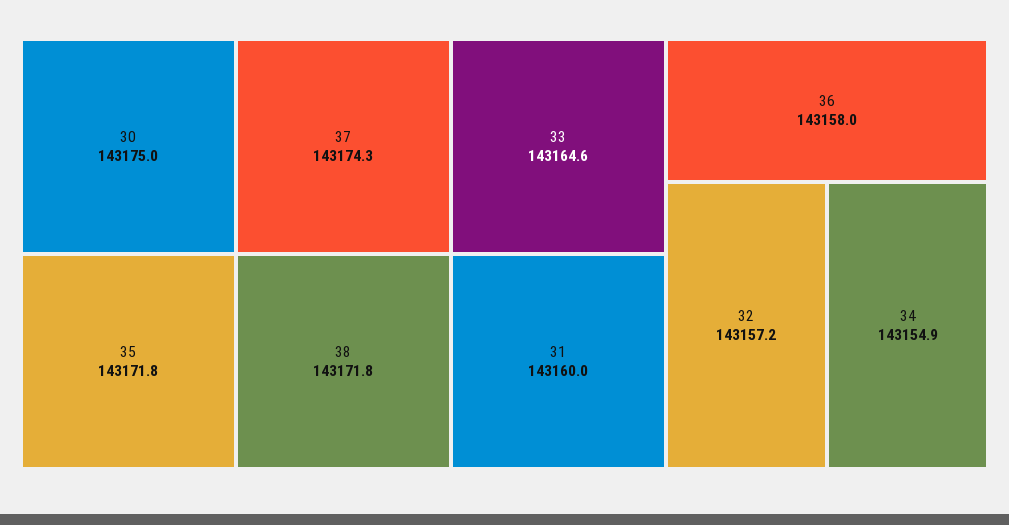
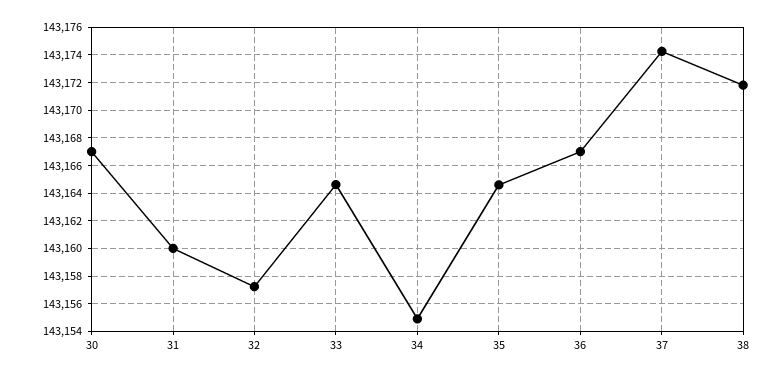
  {
-   "30": 143175,
+   "30": 143167,
    "37": 143174.3,
-   "35": 143171.8,
+   "35": 143164.5,
    "38": 143171.8,
    "33": 143164.6,
    "31": 143160,
-   "36": 143158,
+   "36": 143167,
    "32": 143157.2,
    "34": 143154.9
  }

